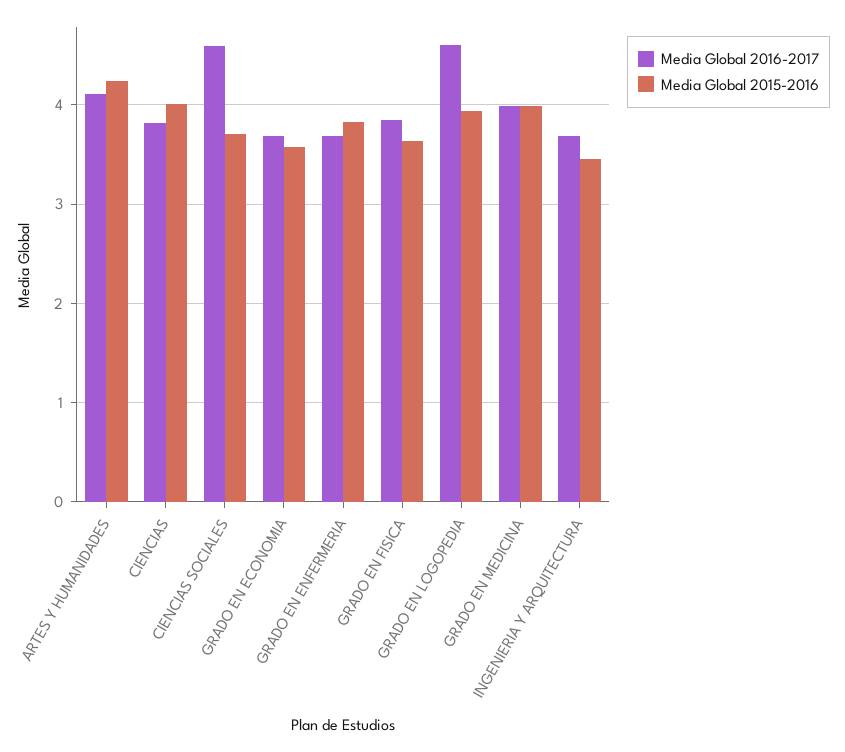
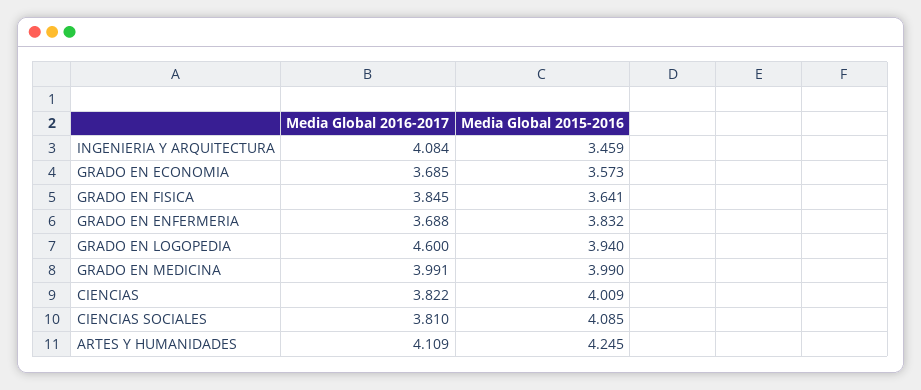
  {
    "Media Global 2016-2017": {
      "ARTES Y HUMANIDADES": 4.109,
      "CIENCIAS": 3.822,
-     "CIENCIAS SOCIALES": 4.6,
+     "CIENCIAS SOCIALES": 3.81,
      "GRADO EN ECONOMIA": 3.685,
      "GRADO EN ENFERMERIA": 3.688,
      "GRADO EN FISICA": 3.845,
      "GRADO EN LOGOPEDIA": 4.6,
      "GRADO EN MEDICINA": 3.991,
-     "INGENIERIA Y ARQUITECTURA": 3.7
+     "INGENIERIA Y ARQUITECTURA": 4.084
    },
    "Media Global 2015-2016": {
      "ARTES Y HUMANIDADES": 4.245,
      "CIENCIAS": 4.009,
-     "CIENCIAS SOCIALES": 3.7,
+     "CIENCIAS SOCIALES": 4.085,
      "GRADO EN ECONOMIA": 3.573,
      "GRADO EN ENFERMERIA": 3.832,
      "GRADO EN FISICA": 3.641,
      "GRADO EN LOGOPEDIA": 3.94,
      "GRADO EN MEDICINA": 3.99,
      "INGENIERIA Y ARQUITECTURA": 3.459
    }
  }

